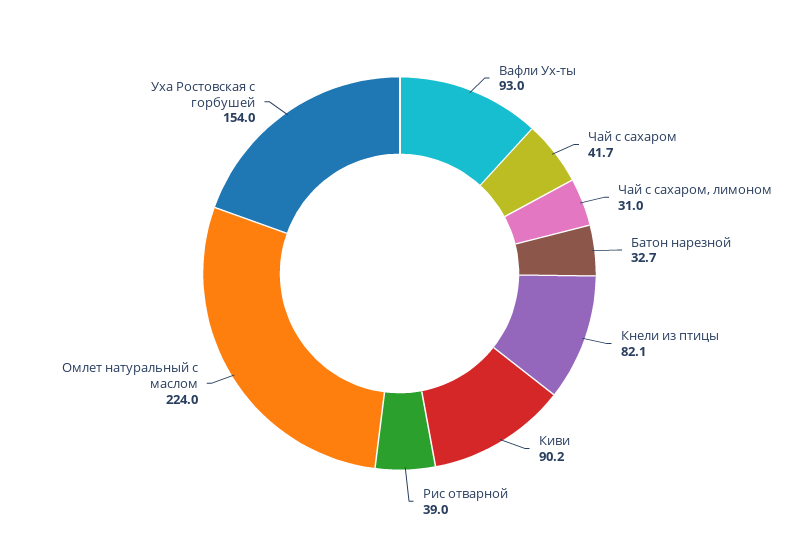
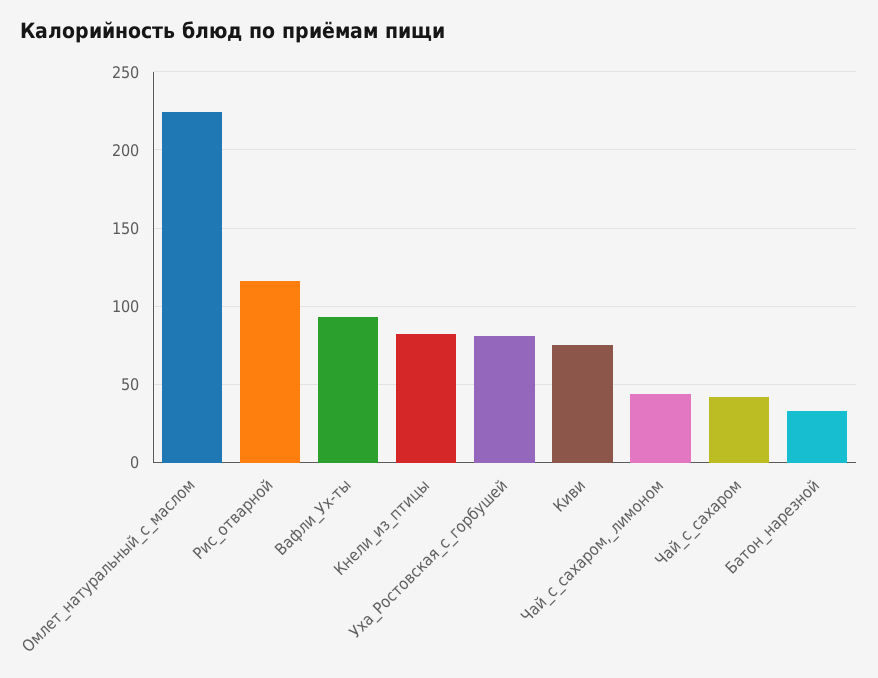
  {
    "Вафли Ух-ты": 93,
    "Чай с сахаром": 41.7,
-   "Чай с сахаром, лимоном": 31,
+   "Чай с сахаром, лимоном": 45,
    "Батон нарезной": 32.7,
    "Кнели из птицы": 82.1,
-   "Киви": 90.2,
+   "Киви": 75,
-   "Рис отварной": 39,
+   "Рис отварной": 115,
    "Омлет натуральный с маслом": 224,
-   "Уха Ростовская с горбушей": 154
+   "Уха Ростовская с горбушей": 80
  }

